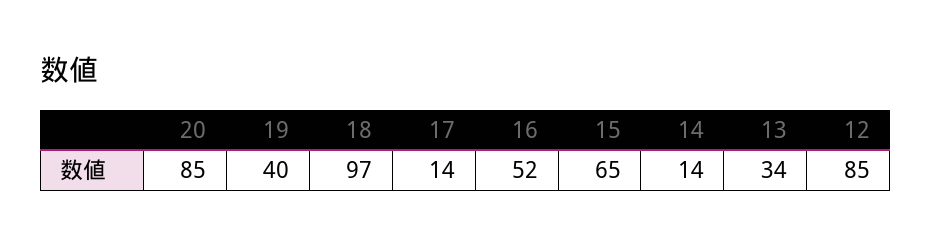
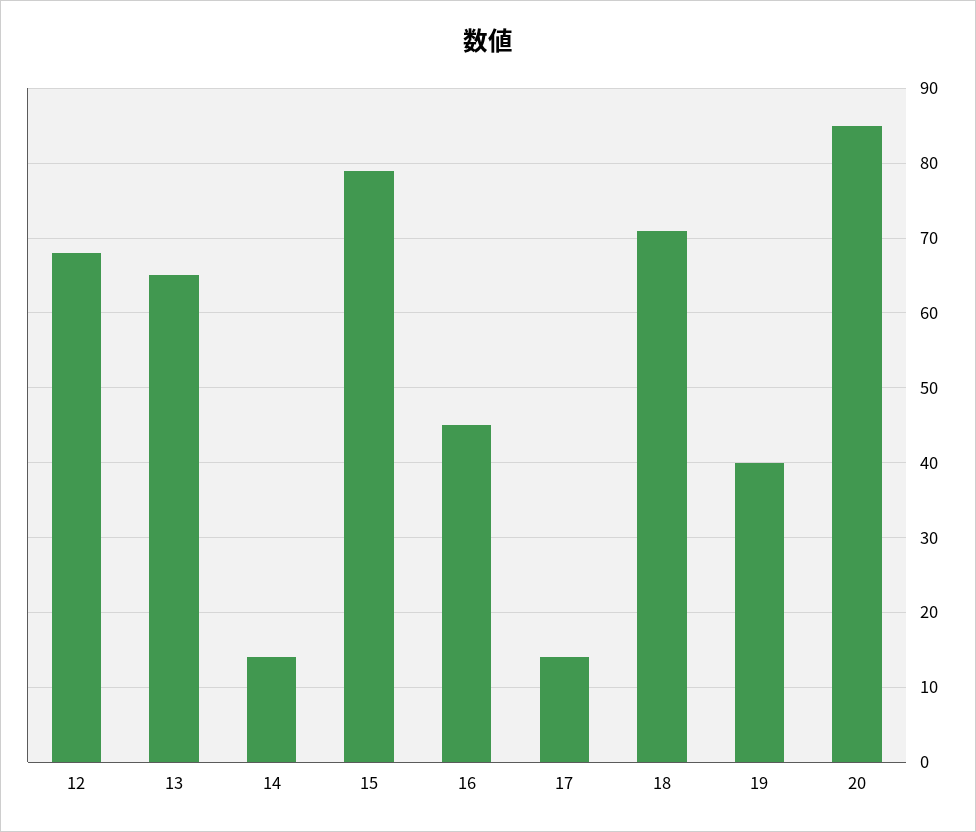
  {
    "20": 85,
    "19": 40,
-   "18": 97,
+   "18": 71,
    "17": 14,
-   "16": 52,
+   "16": 45,
-   "15": 65,
+   "15": 79,
    "14": 14,
-   "13": 34,
+   "13": 65,
-   "12": 85
+   "12": 68
  }

